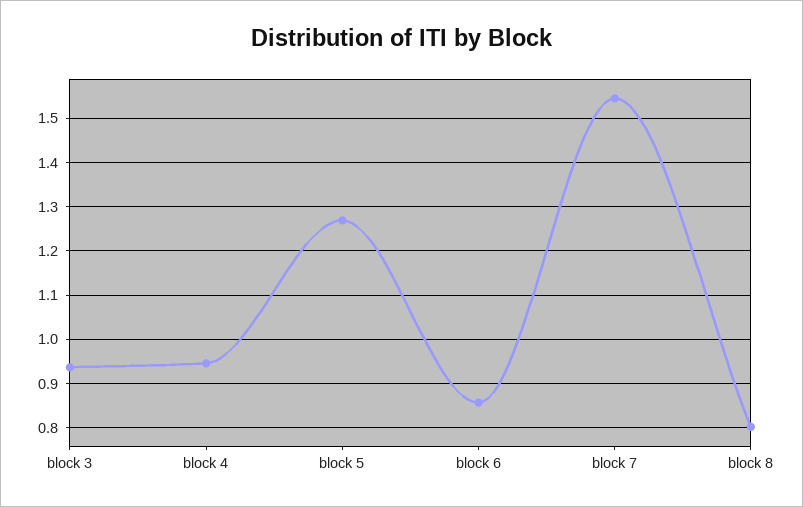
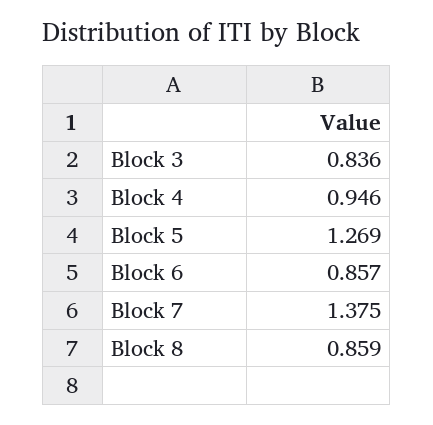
  {
-   "block 3": 0.94,
+   "block 3": 0.836,
    "block 4": 0.946,
    "block 5": 1.269,
    "block 6": 0.857,
-   "block 7": 1.54,
+   "block 7": 1.375,
-   "block 8": 0.8
+   "block 8": 0.859
  }

